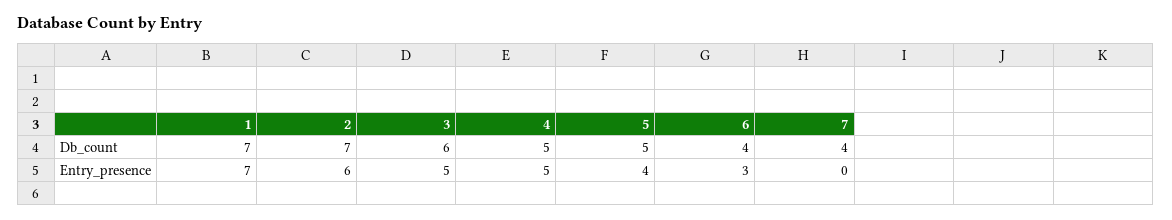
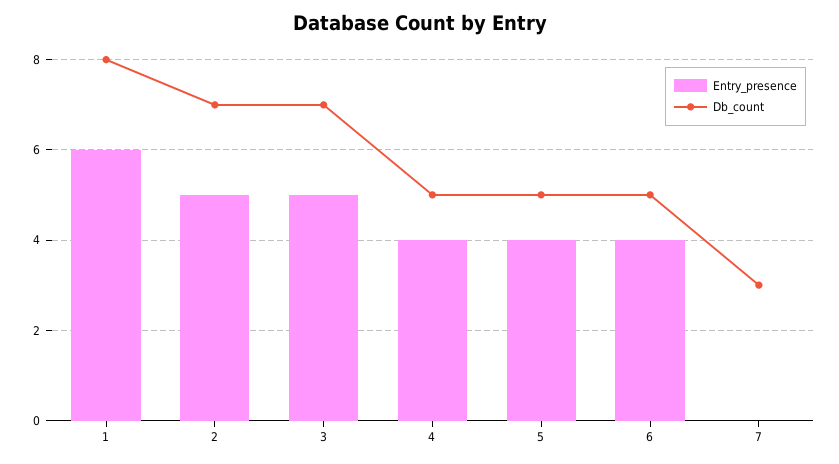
  {
    "Db_count": {
-     "1": 7,
+     "1": 8,
      "2": 7,
-     "3": 6,
+     "3": 7,
      "4": 5,
      "5": 5,
-     "6": 4,
+     "6": 5,
-     "7": 4
+     "7": 3
    },
    "Entry_presence": {
-     "1": 7,
+     "1": 6,
-     "2": 6,
+     "2": 5,
      "3": 5,
-     "4": 5,
+     "4": 4,
      "5": 4,
-     "6": 3,
+     "6": 4,
      "7": 0
    }
  }

